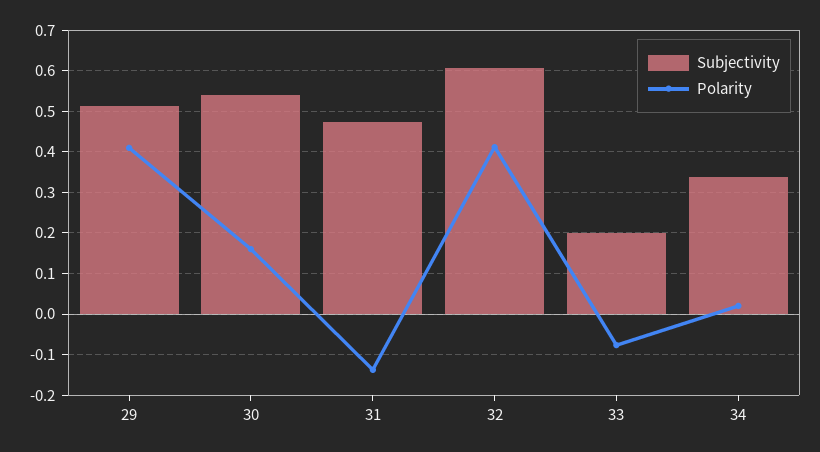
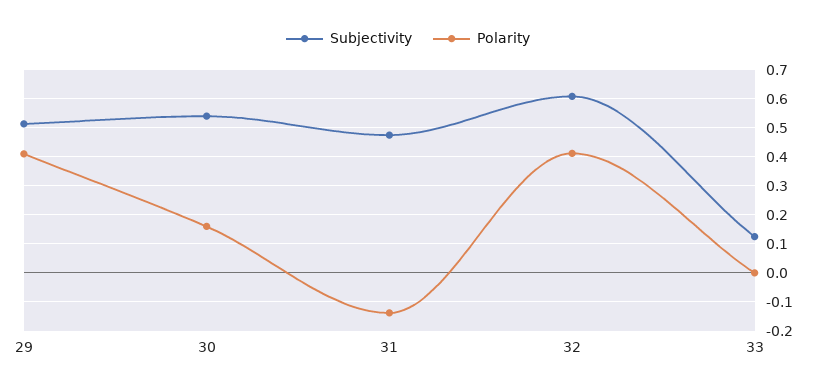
  {
    "Subjectivity": {
      "29": 0.52,
      "30": 0.54,
      "31": 0.48,
      "32": 0.6,
-     "33": 0.2,
+     "33": 0.125
-     "34": 0.34
    },
    "Polarity": {
      "29": 0.42,
      "30": 0.16,
      "31": -0.14,
      "32": 0.42,
-     "33": -0.08,
+     "33": 0
-     "34": 0.02
    }
  }

